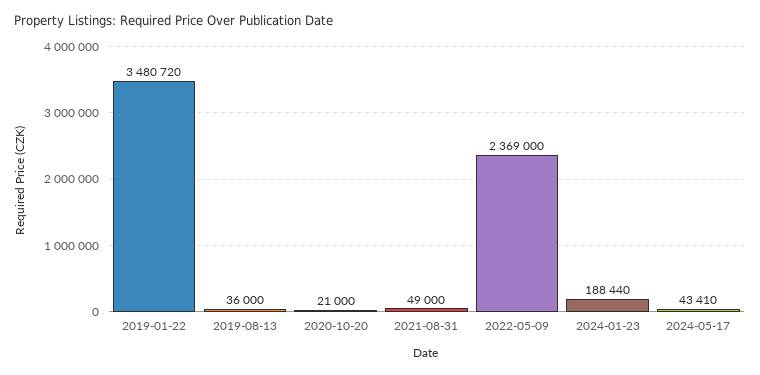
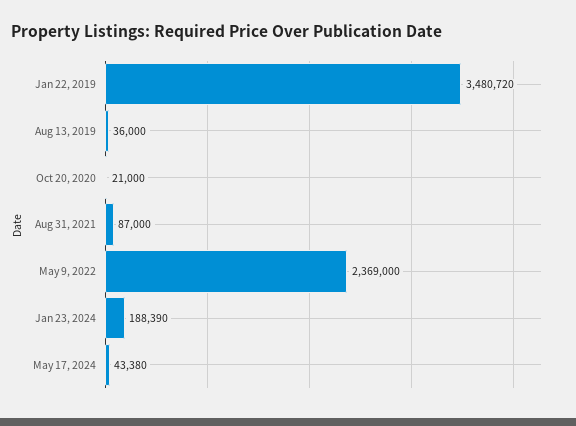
  {
    "2019-01-22": 3480720,
    "2019-08-13": 36000,
    "2020-10-20": 21000,
-   "2021-08-31": 49000,
+   "2021-08-31": 87000,
    "2022-05-09": 2369000,
-   "2024-01-23": 188440,
+   "2024-01-23": 188390,
-   "2024-05-17": 43410
+   "2024-05-17": 43380
  }

